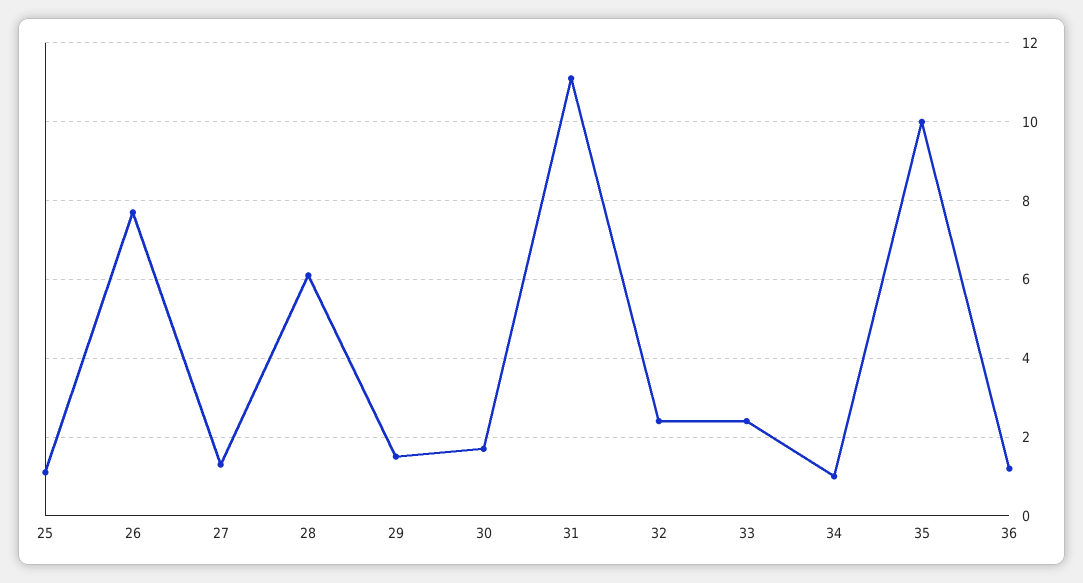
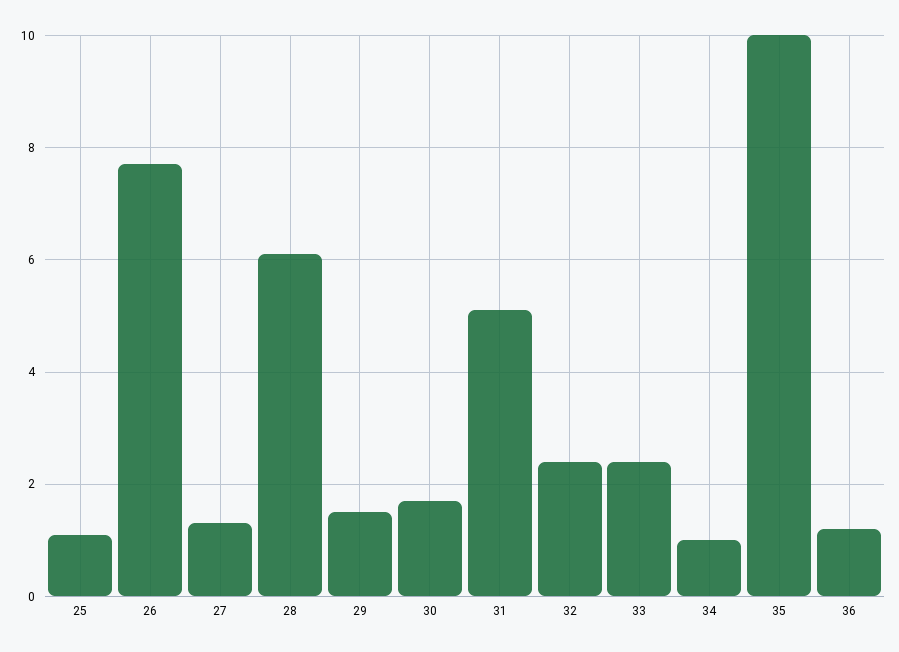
  {
    "25": 1,
    "26": 7.5,
    "27": 1.5,
    "28": 6,
    "29": 1.5,
    "30": 1.5,
-   "31": 11,
+   "31": 5,
    "32": 2.5,
    "33": 2.5,
    "34": 1,
    "35": 10,
    "36": 1
  }

